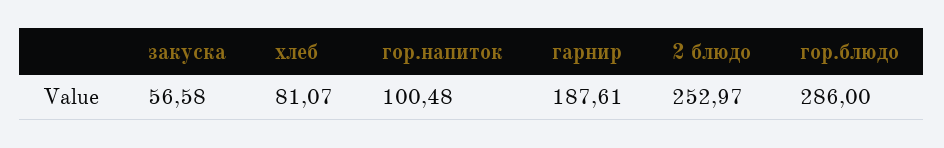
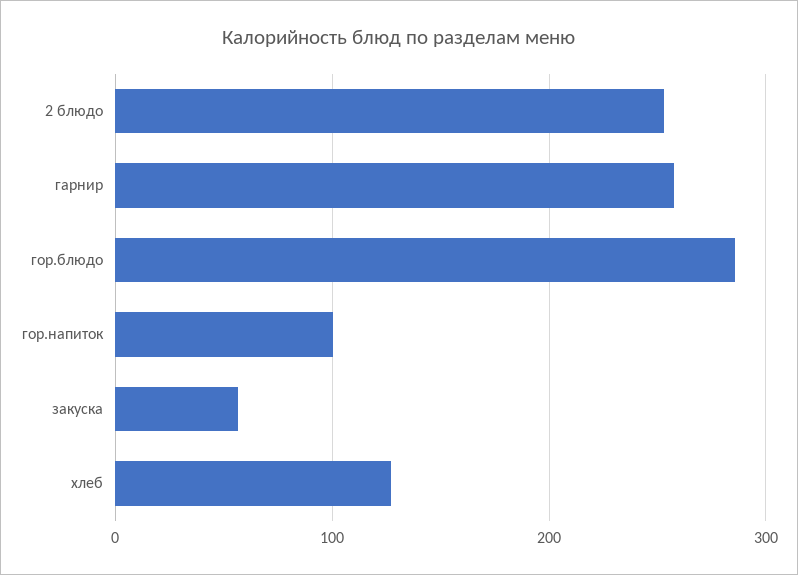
  {
    "закуска": 56.58,
-   "хлеб": 81.07,
+   "хлеб": 130,
    "гор.напиток": 100.48,
-   "гарнир": 187.61,
+   "гарнир": 260,
    "2 блюдо": 252.97,
    "гор.блюдо": 286
  }

